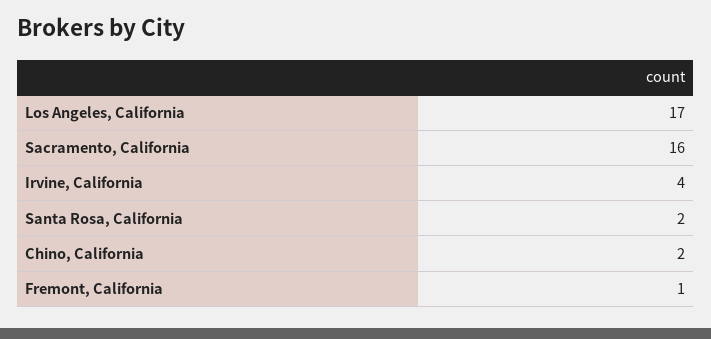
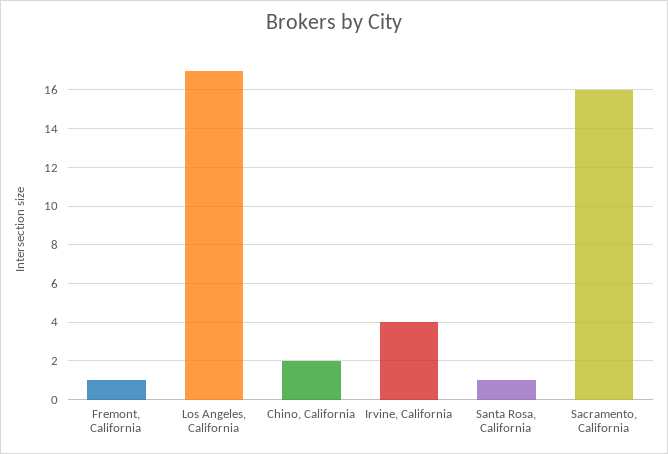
  {
    "Los Angeles, California": 17,
    "Sacramento, California": 16,
    "Irvine, California": 4,
-   "Santa Rosa, California": 2,
+   "Santa Rosa, California": 1,
    "Chino, California": 2,
    "Fremont, California": 1
  }

